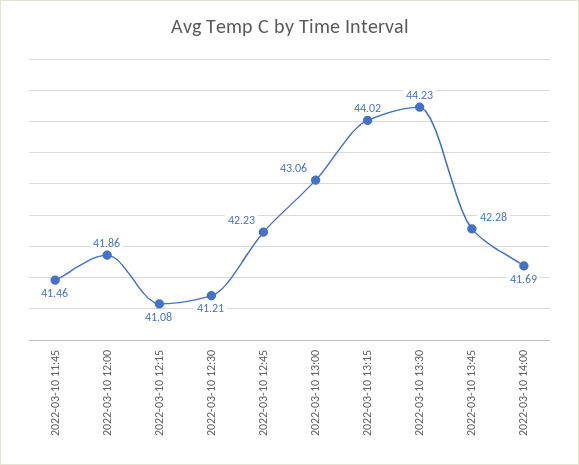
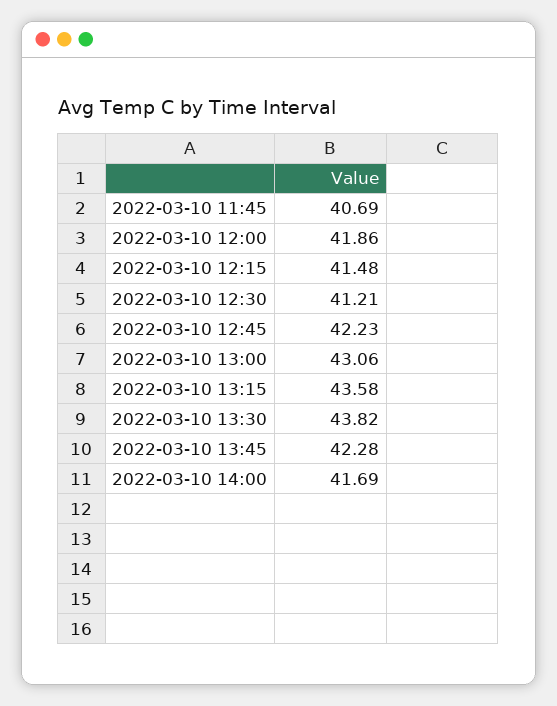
  {
-   "2022-03-10 11:45": 41.46,
+   "2022-03-10 11:45": 40.69,
    "2022-03-10 12:00": 41.86,
-   "2022-03-10 12:15": 41.08,
+   "2022-03-10 12:15": 41.48,
    "2022-03-10 12:30": 41.21,
    "2022-03-10 12:45": 42.23,
    "2022-03-10 13:00": 43.06,
-   "2022-03-10 13:15": 44.02,
+   "2022-03-10 13:15": 43.58,
-   "2022-03-10 13:30": 44.23,
+   "2022-03-10 13:30": 43.82,
    "2022-03-10 13:45": 42.28,
    "2022-03-10 14:00": 41.69
  }

